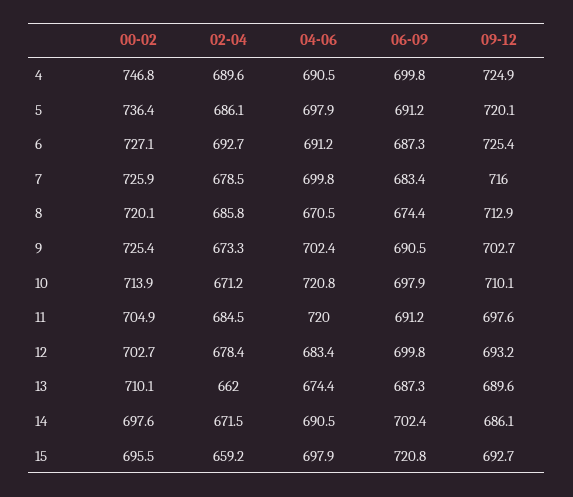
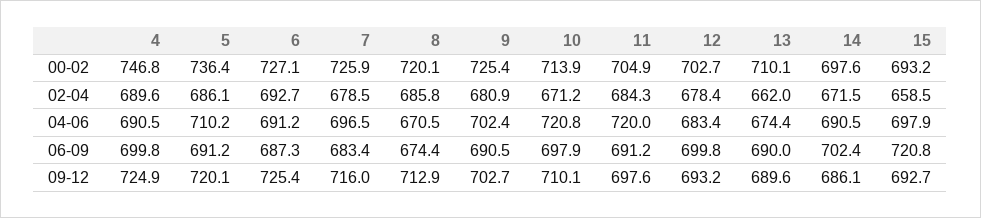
  {
    "00-02": {
      "4": 746.8,
      "5": 736.4,
      "6": 727.1,
      "7": 725.9,
      "8": 720.1,
      "9": 725.4,
      "10": 713.9,
      "11": 704.9,
      "12": 702.7,
      "13": 710.1,
      "14": 697.6,
-     "15": 695.5
+     "15": 693.2
    },
    "02-04": {
      "4": 689.6,
      "5": 686.1,
      "6": 692.7,
      "7": 678.5,
      "8": 685.8,
-     "9": 673.3,
+     "9": 680.9,
      "10": 671.2,
-     "11": 684.5,
+     "11": 684.3,
      "12": 678.4,
      "13": 662,
      "14": 671.5,
-     "15": 659.2
+     "15": 658.5
    },
    "04-06": {
      "4": 690.5,
-     "5": 697.9,
+     "5": 710.2,
      "6": 691.2,
-     "7": 699.8,
+     "7": 696.5,
      "8": 670.5,
      "9": 702.4,
      "10": 720.8,
      "11": 720,
      "12": 683.4,
      "13": 674.4,
      "14": 690.5,
      "15": 697.9
    },
    "06-09": {
      "4": 699.8,
      "5": 691.2,
      "6": 687.3,
      "7": 683.4,
      "8": 674.4,
      "9": 690.5,
      "10": 697.9,
      "11": 691.2,
      "12": 699.8,
-     "13": 687.3,
+     "13": 690,
      "14": 702.4,
      "15": 720.8
    },
    "09-12": {
      "4": 724.9,
      "5": 720.1,
      "6": 725.4,
      "7": 716,
      "8": 712.9,
      "9": 702.7,
      "10": 710.1,
      "11": 697.6,
      "12": 693.2,
      "13": 689.6,
      "14": 686.1,
      "15": 692.7
    }
  }

